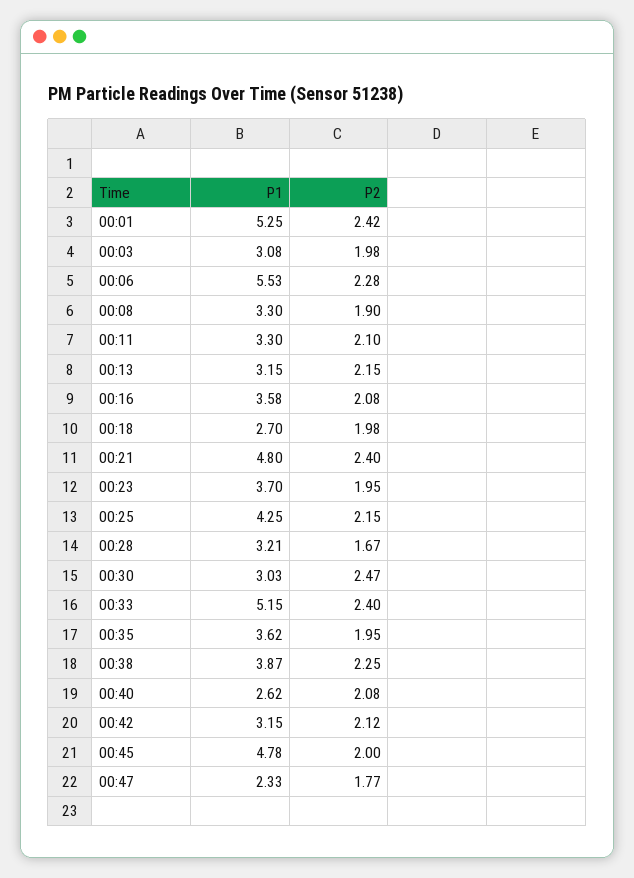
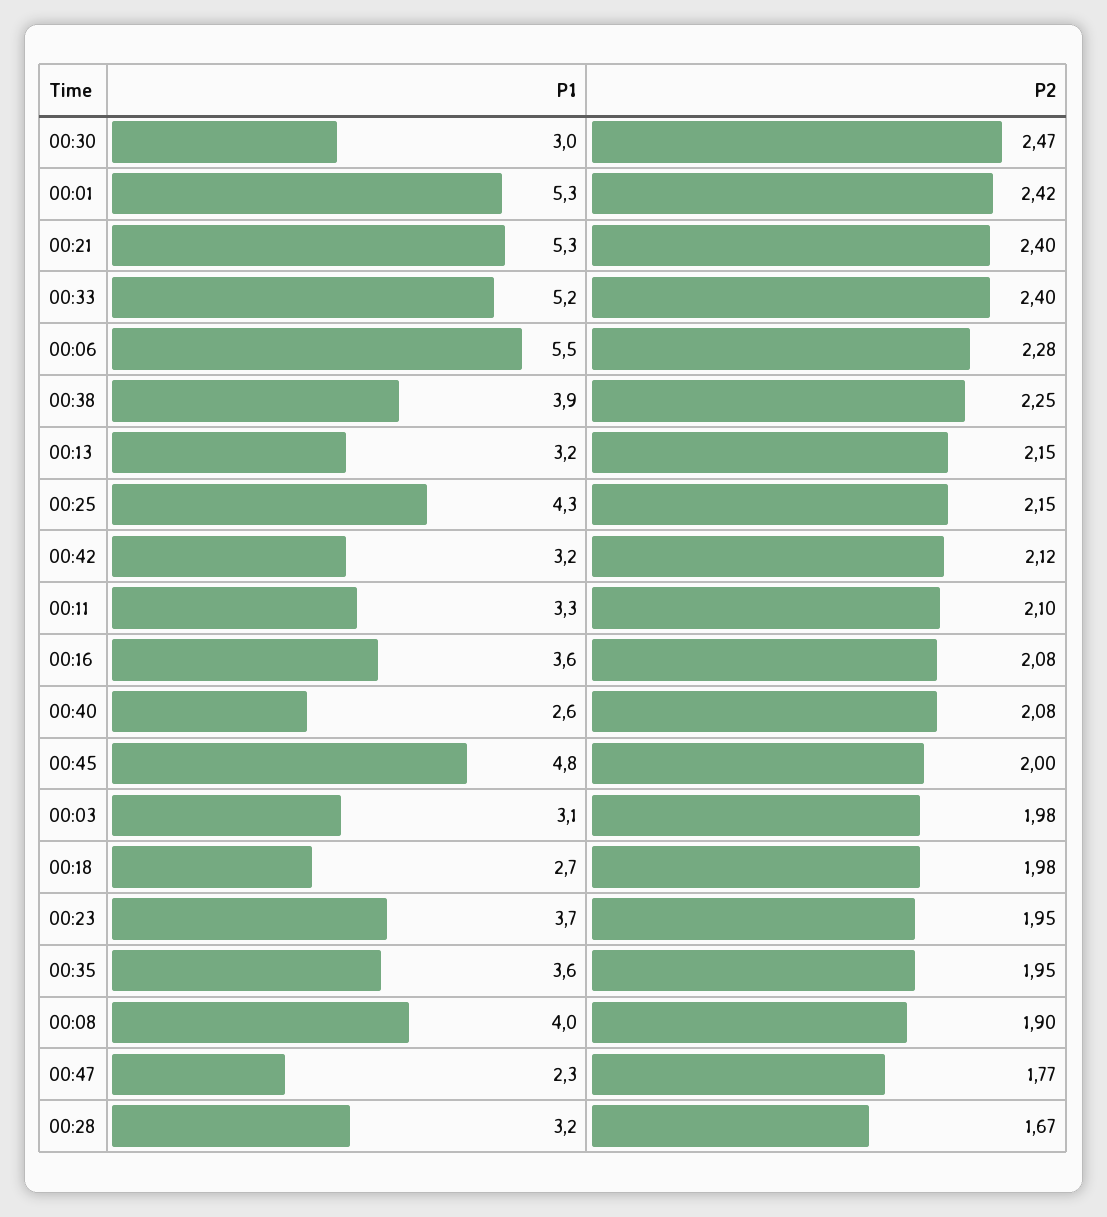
  {
    "P1": {
      "00:01": 5.25,
      "00:03": 3.08,
      "00:06": 5.53,
-     "00:08": 3.3,
+     "00:08": 4,
      "00:11": 3.3,
      "00:13": 3.15,
      "00:16": 3.58,
      "00:18": 2.7,
-     "00:21": 4.8,
+     "00:21": 5.3,
      "00:23": 3.7,
      "00:25": 4.25,
      "00:28": 3.21,
      "00:30": 3.03,
      "00:33": 5.15,
      "00:35": 3.62,
      "00:38": 3.87,
      "00:40": 2.62,
      "00:42": 3.15,
      "00:45": 4.78,
      "00:47": 2.33
    },
    "P2": {
      "00:01": 2.42,
      "00:03": 1.98,
      "00:06": 2.28,
      "00:08": 1.9,
      "00:11": 2.1,
      "00:13": 2.15,
      "00:16": 2.08,
      "00:18": 1.98,
      "00:21": 2.4,
      "00:23": 1.95,
      "00:25": 2.15,
      "00:28": 1.67,
      "00:30": 2.47,
      "00:33": 2.4,
      "00:35": 1.95,
      "00:38": 2.25,
      "00:40": 2.08,
      "00:42": 2.12,
      "00:45": 2,
      "00:47": 1.77
    }
  }

